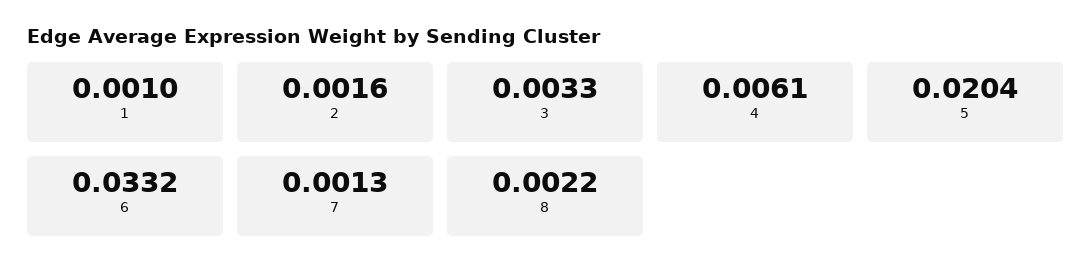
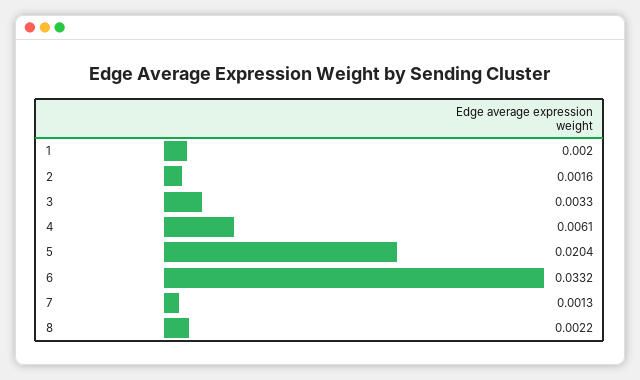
  {
-   "1": 0.001,
+   "1": 0.002,
    "2": 0.0016,
    "3": 0.0033,
    "4": 0.0061,
    "5": 0.0204,
    "6": 0.0332,
    "7": 0.0013,
    "8": 0.0022
  }

